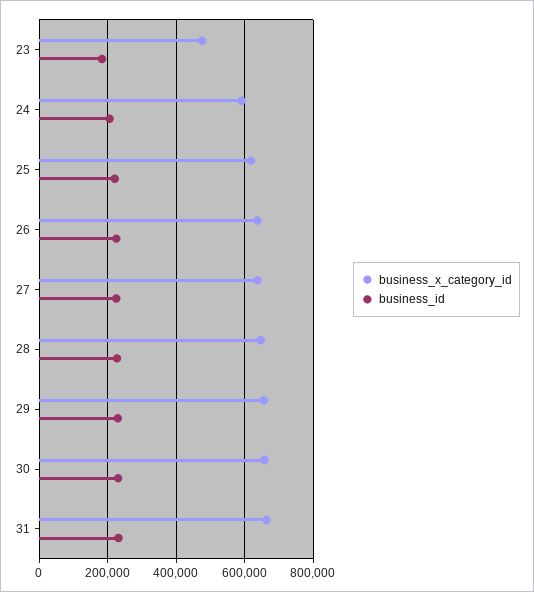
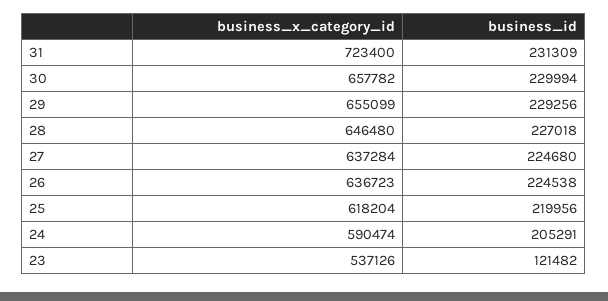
  {
    "business_x_category_id": {
-     "23": 480000,
+     "23": 537126,
      "24": 590474,
      "25": 618204,
      "26": 636723,
      "27": 637284,
      "28": 646480,
      "29": 655099,
      "30": 657782,
-     "31": 660000
+     "31": 723400
    },
    "business_id": {
-     "23": 180000,
+     "23": 121482,
      "24": 205291,
      "25": 219956,
      "26": 224538,
      "27": 224680,
      "28": 227018,
      "29": 229256,
      "30": 229994,
      "31": 231309
    }
  }

